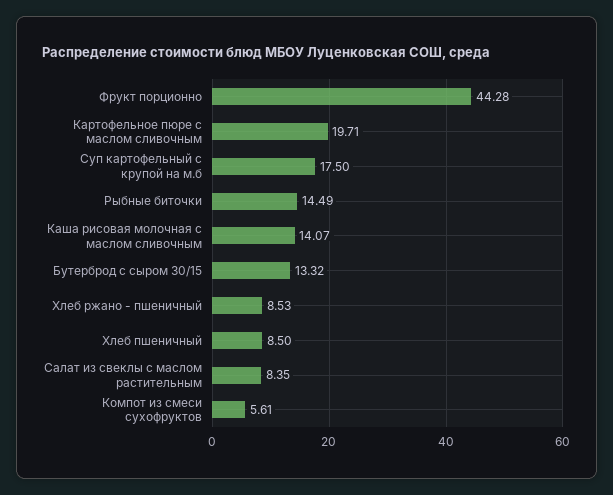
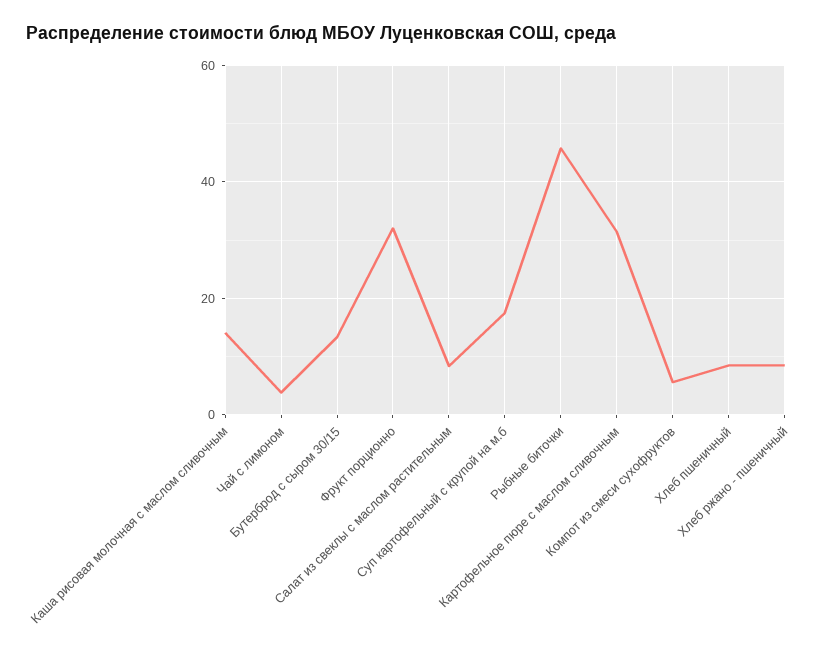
  {
-   "Фрукт порционно": 44.28,
+   "Фрукт порционно": 32,
-   "Картофельное пюре с маслом сливочным": 19.71,
+   "Картофельное пюре с маслом сливочным": 32,
    "Суп картофельный с крупой на м.б": 17.5,
-   "Рыбные биточки": 14.49,
+   "Рыбные биточки": 46,
    "Каша рисовая молочная с маслом сливочным": 14.07,
    "Бутерброд с сыром 30/15": 13.32,
    "Хлеб ржано - пшеничный": 8.53,
    "Хлеб пшеничный": 8.5,
    "Салат из свеклы с маслом растительным": 8.35,
-   "Компот из смеси сухофруктов": 5.61
+   "Компот из смеси сухофруктов": 5.61,
+   "Чай с лимоном": 4
  }

